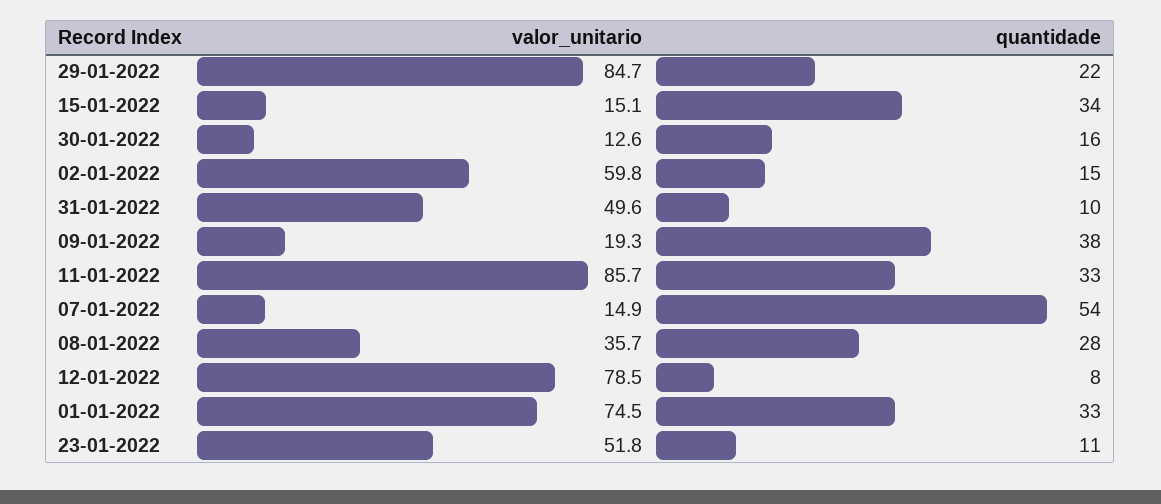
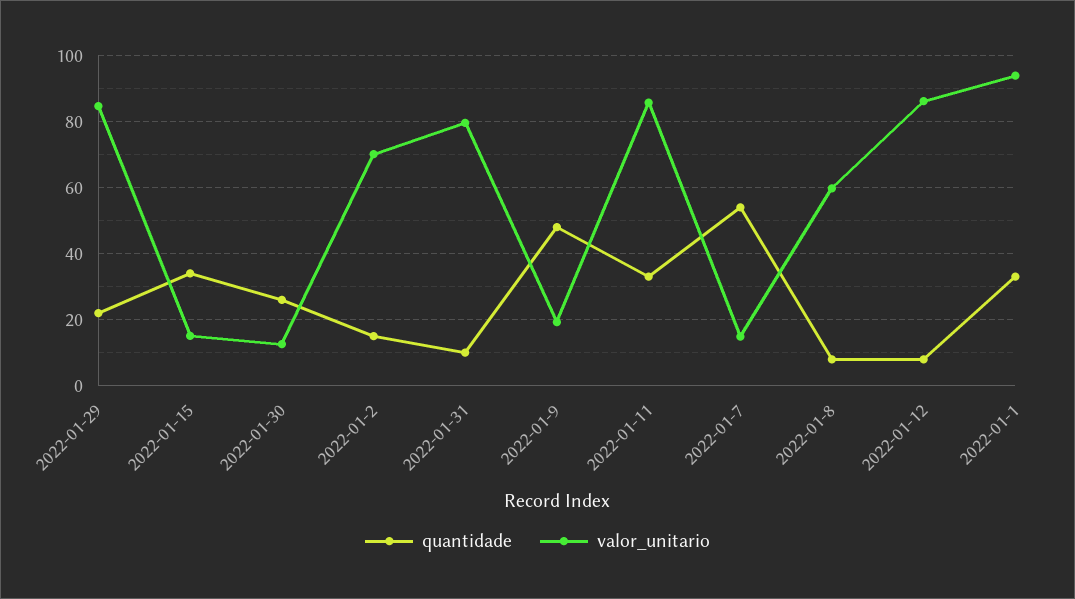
  {
    "valor_unitario": {
      "29-01-2022": 84.7,
      "15-01-2022": 15.1,
      "30-01-2022": 12.6,
-     "02-01-2022": 59.8,
+     "02-01-2022": 70,
-     "31-01-2022": 49.6,
+     "31-01-2022": 80,
      "09-01-2022": 19.3,
      "11-01-2022": 85.7,
      "07-01-2022": 14.9,
-     "08-01-2022": 35.7,
+     "08-01-2022": 60,
-     "12-01-2022": 78.5,
+     "12-01-2022": 86,
-     "01-01-2022": 74.5,
+     "01-01-2022": 94
-     "23-01-2022": 51.8
    },
    "quantidade": {
      "29-01-2022": 22,
      "15-01-2022": 34,
-     "30-01-2022": 16,
+     "30-01-2022": 26,
      "02-01-2022": 15,
      "31-01-2022": 10,
-     "09-01-2022": 38,
+     "09-01-2022": 48,
      "11-01-2022": 33,
      "07-01-2022": 54,
-     "08-01-2022": 28,
+     "08-01-2022": 8,
      "12-01-2022": 8,
-     "01-01-2022": 33,
+     "01-01-2022": 33
-     "23-01-2022": 11
    }
  }

